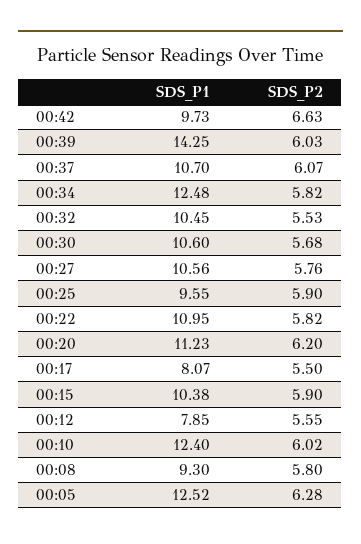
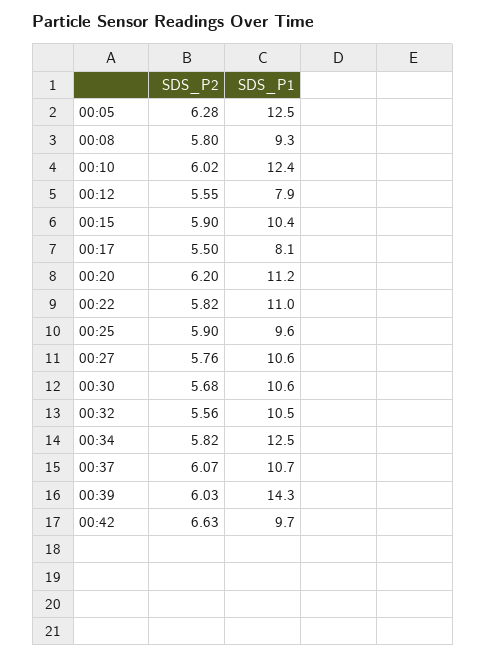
  {
    "SDS_P1": {
      "00:42": 9.73,
      "00:39": 14.25,
      "00:37": 10.7,
      "00:34": 12.48,
      "00:32": 10.45,
      "00:30": 10.6,
      "00:27": 10.56,
      "00:25": 9.55,
      "00:22": 10.95,
      "00:20": 11.23,
      "00:17": 8.07,
      "00:15": 10.38,
      "00:12": 7.85,
      "00:10": 12.4,
      "00:08": 9.3,
      "00:05": 12.52
    },
    "SDS_P2": {
      "00:42": 6.63,
      "00:39": 6.03,
      "00:37": 6.07,
      "00:34": 5.82,
-     "00:32": 5.53,
+     "00:32": 5.56,
      "00:30": 5.68,
      "00:27": 5.76,
      "00:25": 5.9,
      "00:22": 5.82,
      "00:20": 6.2,
      "00:17": 5.5,
      "00:15": 5.9,
      "00:12": 5.55,
      "00:10": 6.02,
      "00:08": 5.8,
      "00:05": 6.28
    }
  }

